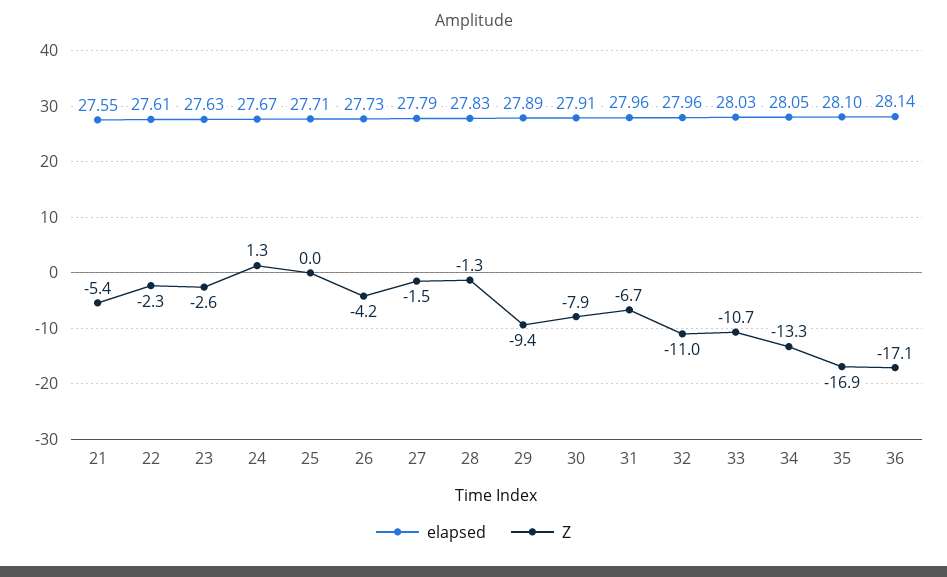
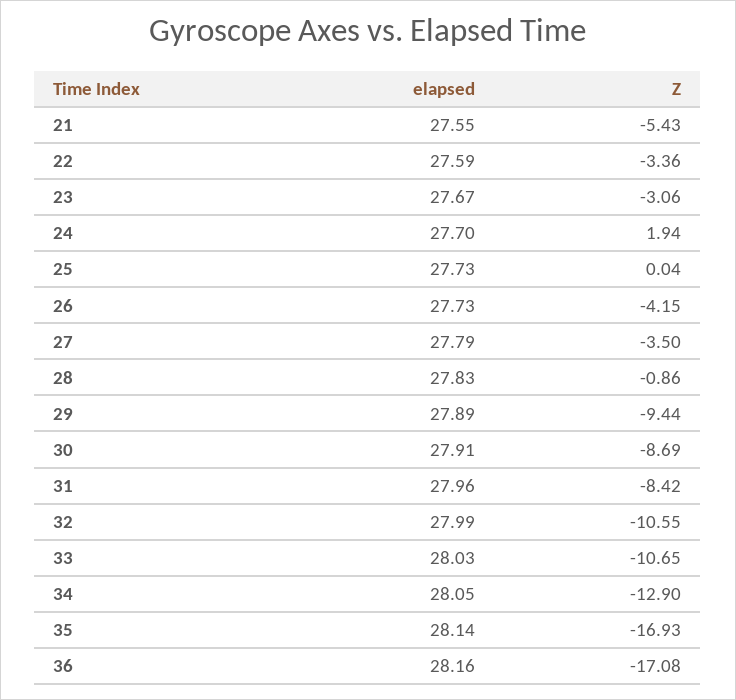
  {
    "elapsed": {
      "21": 27.55,
-     "22": 27.61,
+     "22": 27.59,
-     "23": 27.63,
+     "23": 27.67,
-     "24": 27.67,
+     "24": 27.7,
-     "25": 27.71,
+     "25": 27.73,
      "26": 27.73,
      "27": 27.79,
      "28": 27.83,
      "29": 27.89,
      "30": 27.91,
      "31": 27.96,
-     "32": 27.96,
+     "32": 27.99,
      "33": 28.03,
      "34": 28.05,
-     "35": 28.1,
+     "35": 28.14,
-     "36": 28.14
+     "36": 28.16
    },
    "Z": {
      "21": -5.43,
-     "22": -2.3,
+     "22": -3.36,
-     "23": -2.6,
+     "23": -3.06,
-     "24": 1.3,
+     "24": 1.94,
      "25": 0.04,
      "26": -4.15,
-     "27": -1.5,
+     "27": -3.5,
-     "28": -1.3,
+     "28": -0.86,
      "29": -9.44,
-     "30": -7.9,
+     "30": -8.69,
-     "31": -6.7,
+     "31": -8.42,
-     "32": -11,
+     "32": -10.55,
      "33": -10.65,
-     "34": -13.3,
+     "34": -12.9,
      "35": -16.93,
      "36": -17.08
    }
  }

